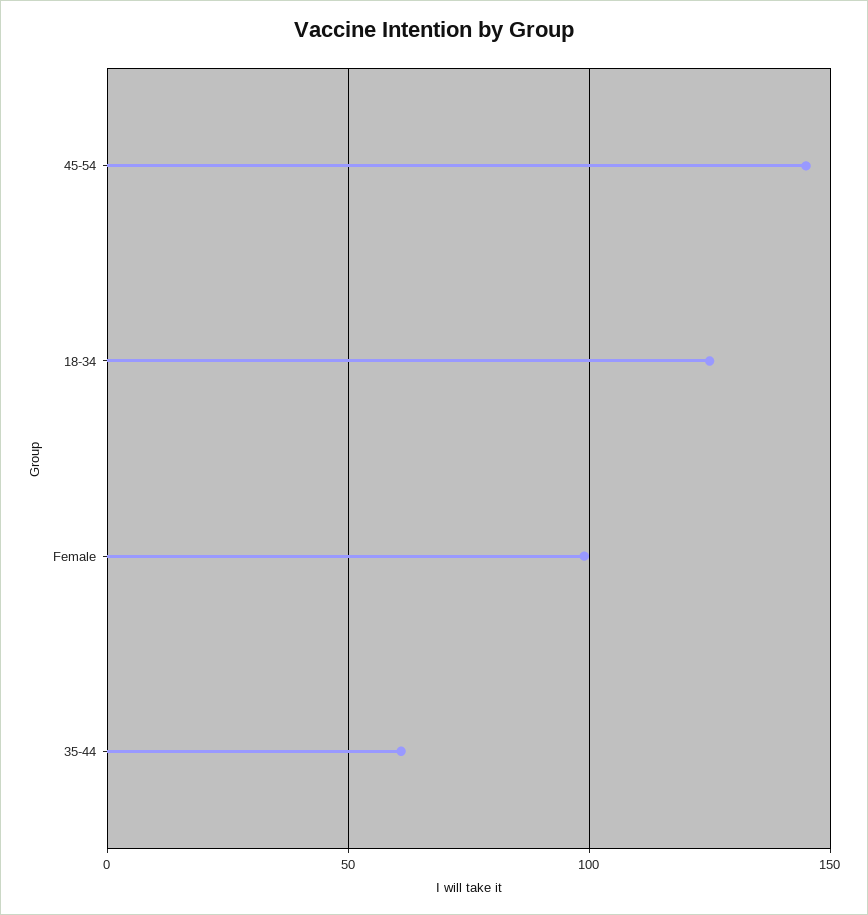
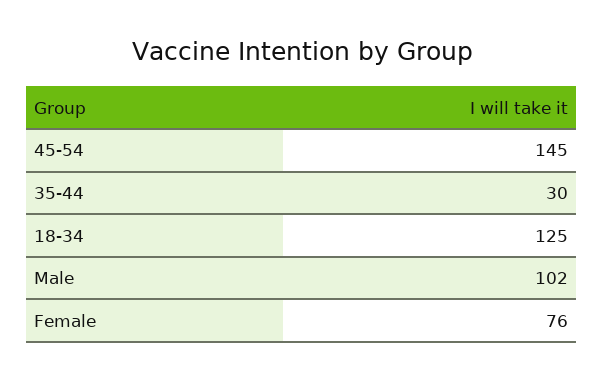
  {
    "45-54": 145,
    "18-34": 125,
-   "Female": 100,
+   "Female": 76,
-   "35-44": 60
+   "35-44": 30,
+   "Male": 102
  }

